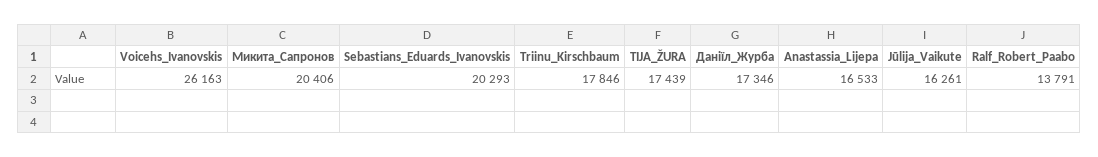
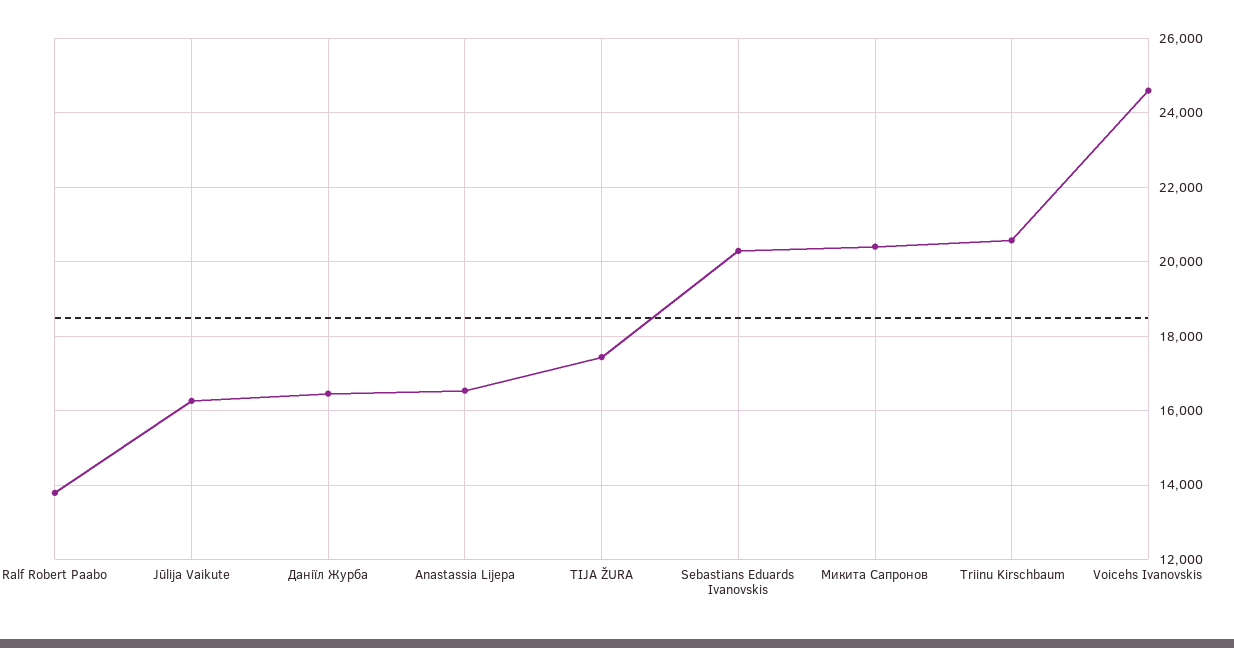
  {
-   "Voicehs_Ivanovskis": 26163,
+   "Voicehs_Ivanovskis": 24600,
    "Микита_Сапронов": 20406,
    "Sebastians_Eduards_Ivanovskis": 20293,
-   "Triinu_Kirschbaum": 17846,
+   "Triinu_Kirschbaum": 20600,
    "TIJA_ŽURA": 17439,
-   "Даніїл_Журба": 17346,
+   "Даніїл_Журба": 16400,
    "Anastassia_Lijepa": 16533,
    "Jūlija_Vaikute": 16261,
    "Ralf_Robert_Paabo": 13791
  }

